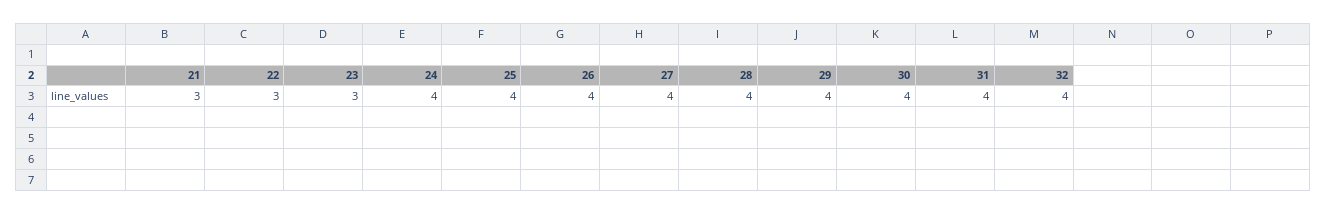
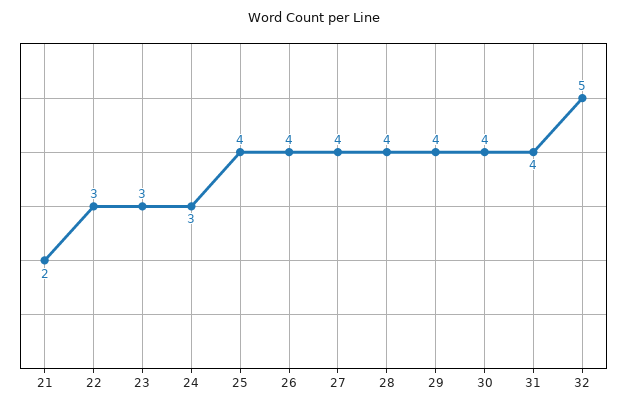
  {
-   "21": 3,
+   "21": 2,
    "22": 3,
    "23": 3,
-   "24": 4,
+   "24": 3,
    "25": 4,
    "26": 4,
    "27": 4,
    "28": 4,
    "29": 4,
    "30": 4,
    "31": 4,
-   "32": 4
+   "32": 5
  }

